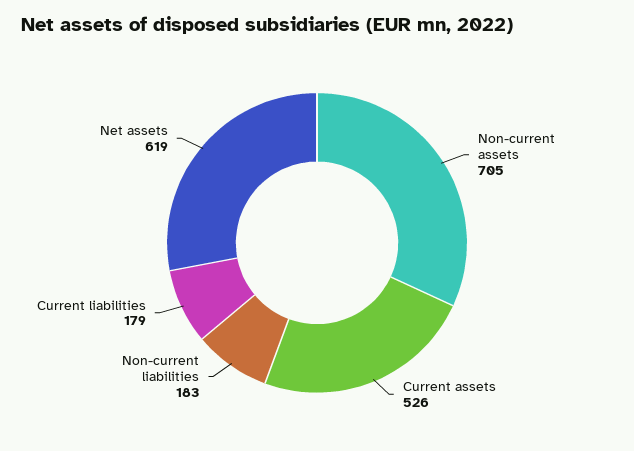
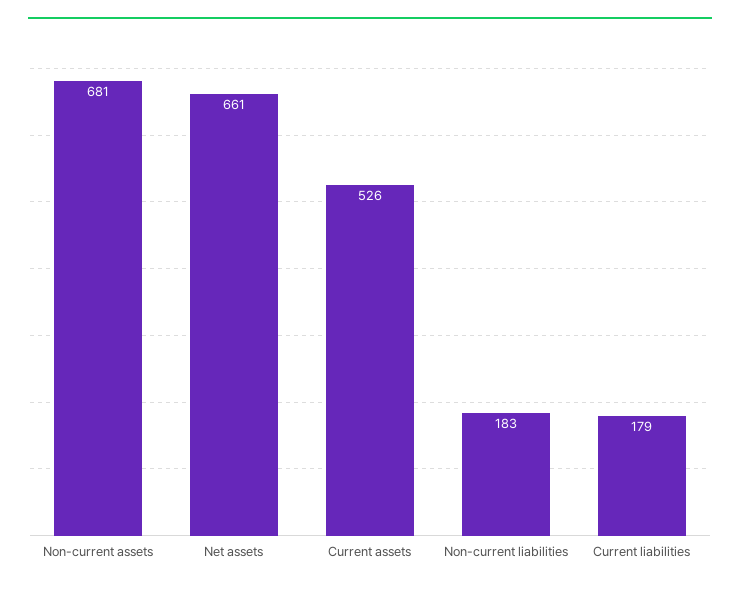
  {
-   "Non-current assets": 705,
+   "Non-current assets": 681,
    "Current assets": 526,
    "Non-current liabilities": 183,
    "Current liabilities": 179,
-   "Net assets": 619
+   "Net assets": 661
  }

